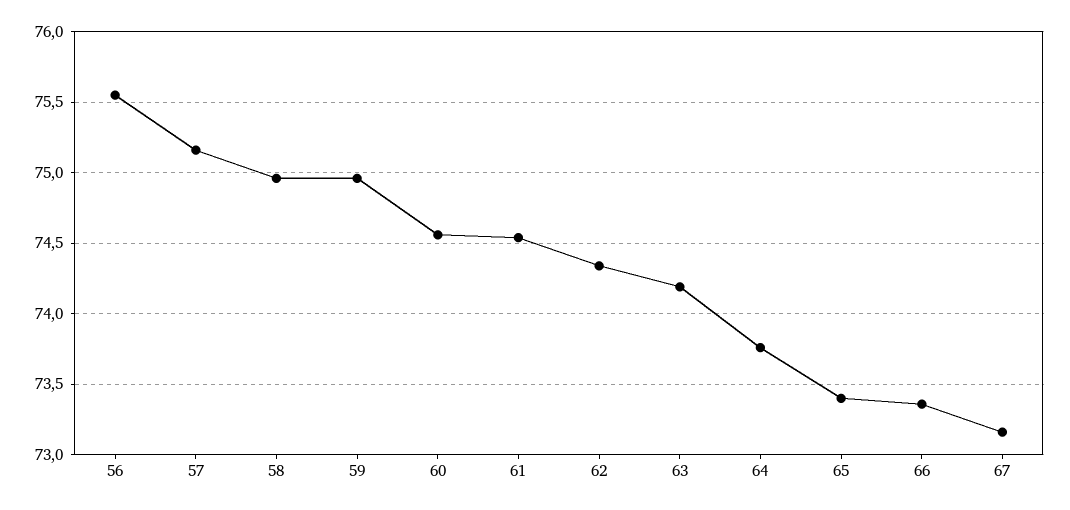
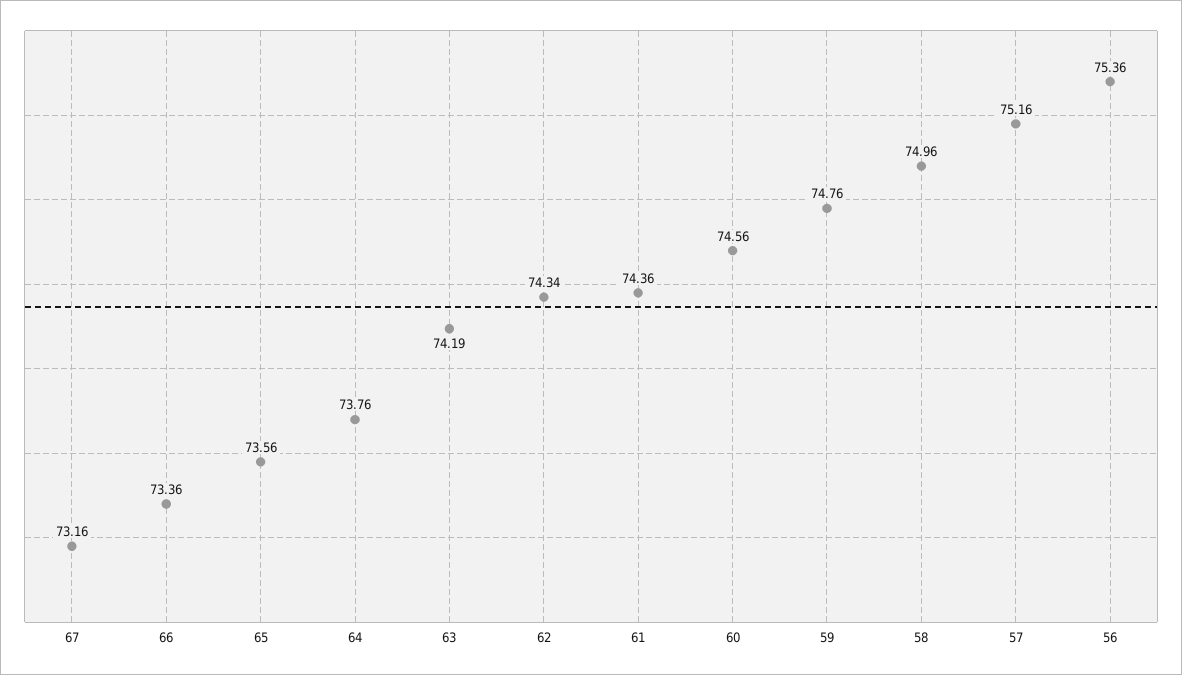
  {
-   "56": 75.55,
+   "56": 75.36,
    "57": 75.16,
    "58": 74.96,
-   "59": 74.95,
+   "59": 74.76,
    "60": 74.56,
-   "61": 74.55,
+   "61": 74.36,
    "62": 74.34,
    "63": 74.19,
    "64": 73.76,
-   "65": 73.4,
+   "65": 73.56,
    "66": 73.36,
    "67": 73.16
  }

